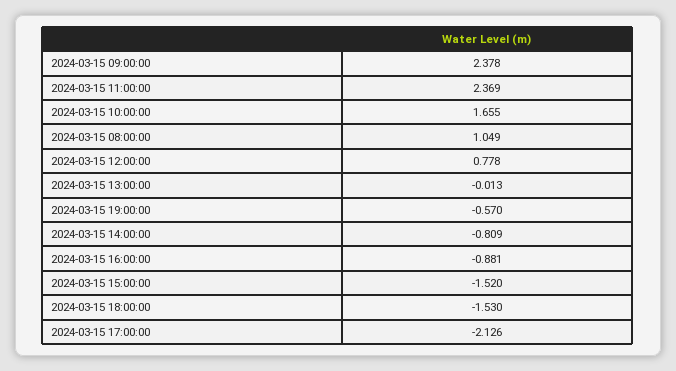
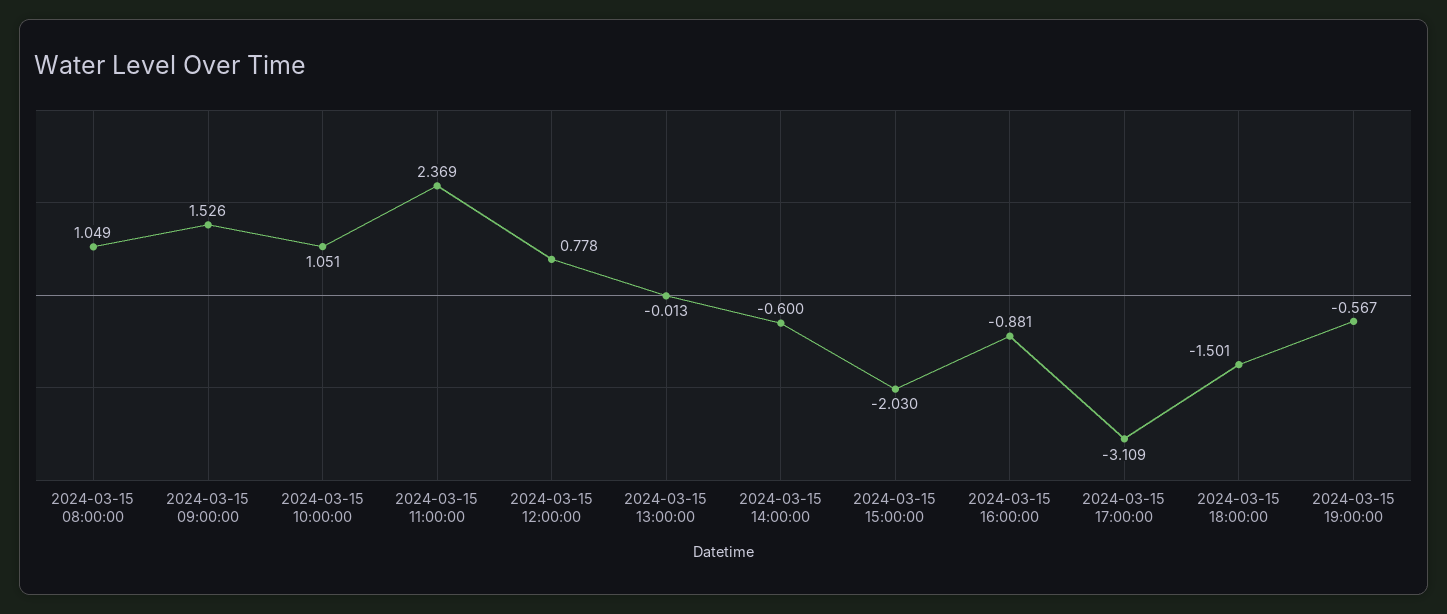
  {
-   "2024-03-15 09:00:00": 2.378,
+   "2024-03-15 09:00:00": 1.526,
    "2024-03-15 11:00:00": 2.369,
-   "2024-03-15 10:00:00": 1.655,
+   "2024-03-15 10:00:00": 1.051,
    "2024-03-15 08:00:00": 1.049,
    "2024-03-15 12:00:00": 0.778,
    "2024-03-15 13:00:00": -0.013,
-   "2024-03-15 19:00:00": -0.57,
+   "2024-03-15 19:00:00": -0.567,
-   "2024-03-15 14:00:00": -0.809,
+   "2024-03-15 14:00:00": -0.6,
    "2024-03-15 16:00:00": -0.881,
-   "2024-03-15 15:00:00": -1.52,
+   "2024-03-15 15:00:00": -2.03,
-   "2024-03-15 18:00:00": -1.53,
+   "2024-03-15 18:00:00": -1.501,
-   "2024-03-15 17:00:00": -2.126
+   "2024-03-15 17:00:00": -3.109
  }

